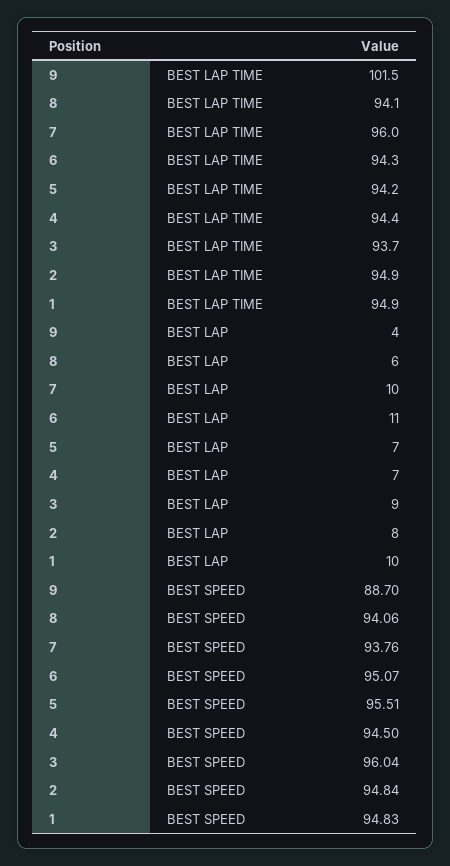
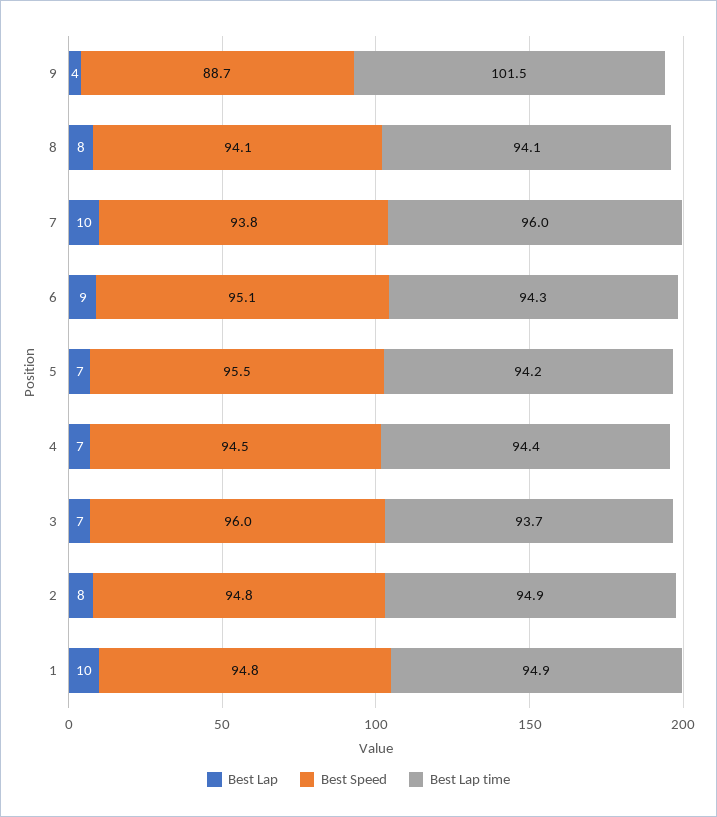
  {
    "BEST LAP TIME": {
      "9": 101.5,
      "8": 94.1,
      "7": 96,
      "6": 94.3,
      "5": 94.2,
      "4": 94.4,
      "3": 93.7,
      "2": 94.9,
      "1": 94.9
    },
    "BEST LAP": {
      "9": 4,
-     "8": 6,
+     "8": 8,
      "7": 10,
-     "6": 11,
+     "6": 9,
      "5": 7,
      "4": 7,
-     "3": 9,
+     "3": 7,
      "2": 8,
      "1": 10
    },
    "BEST SPEED": {
      "9": 88.7,
      "8": 94.06,
      "7": 93.76,
      "6": 95.07,
      "5": 95.51,
      "4": 94.5,
      "3": 96.04,
      "2": 94.84,
      "1": 94.83
    }
  }

